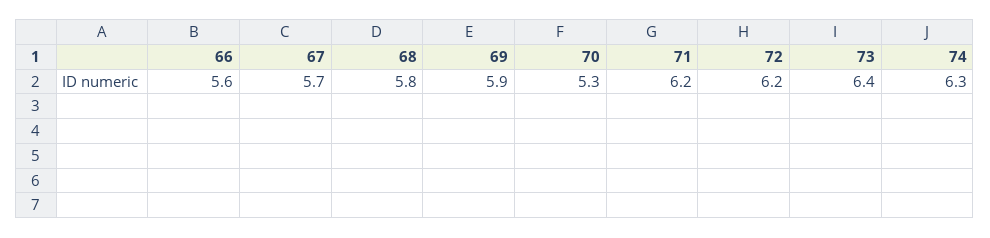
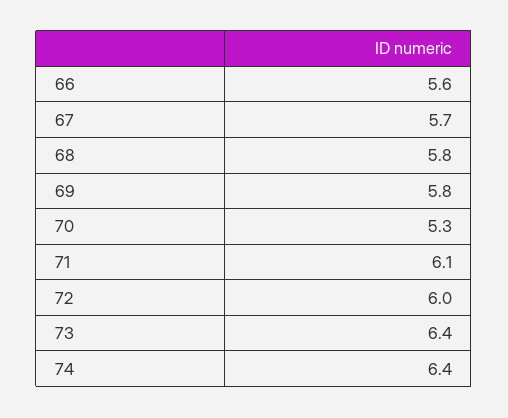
  {
    "66": 5.6,
    "67": 5.7,
    "68": 5.8,
-   "69": 5.9,
+   "69": 5.8,
    "70": 5.3,
-   "71": 6.2,
+   "71": 6.1,
-   "72": 6.2,
+   "72": 6,
    "73": 6.4,
-   "74": 6.3
+   "74": 6.4
  }

